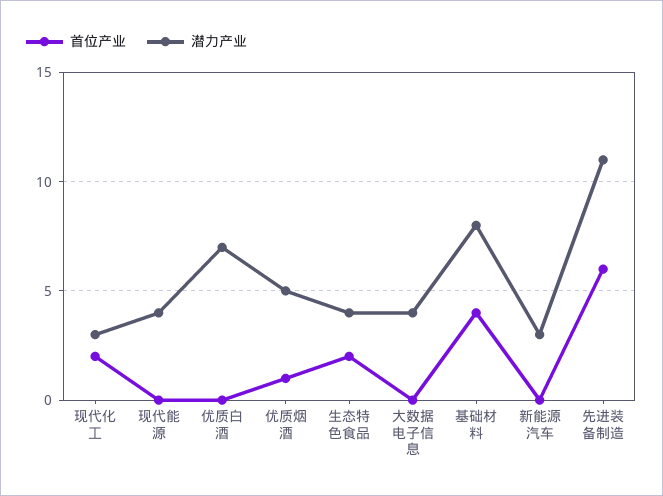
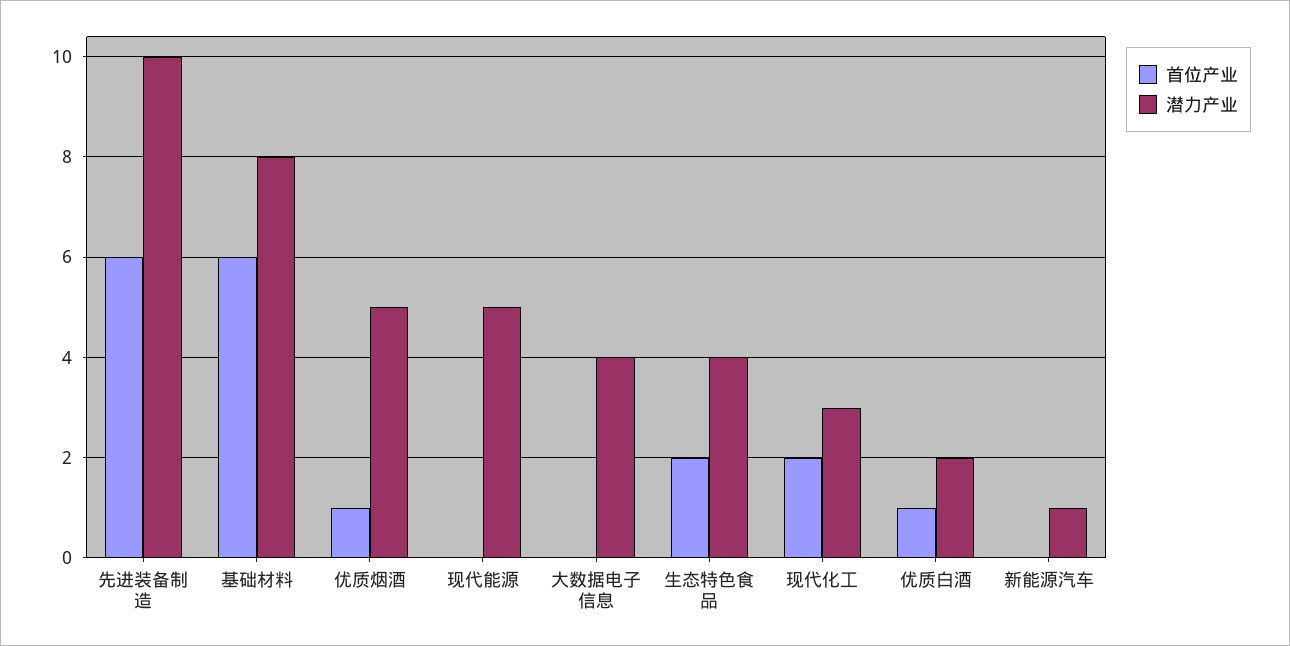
  {
    "首位产业": {
      "现代化工": 2,
      "现代能源": 0,
-     "优质白酒": 0,
+     "优质白酒": 1,
      "优质烟酒": 1,
      "生态特色食品": 2,
      "大数据电子信息": 0,
-     "基础材料": 4,
+     "基础材料": 6,
      "新能源汽车": 0,
      "先进装备制造": 6
    },
    "潜力产业": {
      "现代化工": 3,
-     "现代能源": 4,
+     "现代能源": 5,
-     "优质白酒": 7,
+     "优质白酒": 2,
      "优质烟酒": 5,
      "生态特色食品": 4,
      "大数据电子信息": 4,
      "基础材料": 8,
-     "新能源汽车": 3,
+     "新能源汽车": 1,
-     "先进装备制造": 11
+     "先进装备制造": 10
    }
  }

